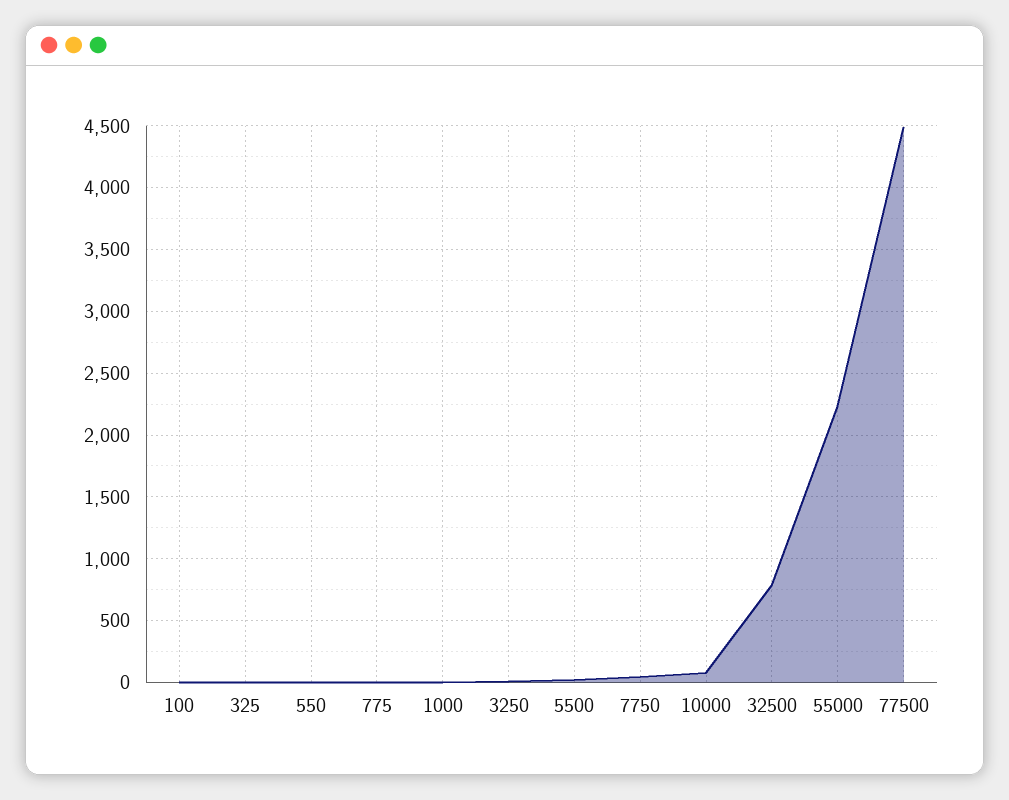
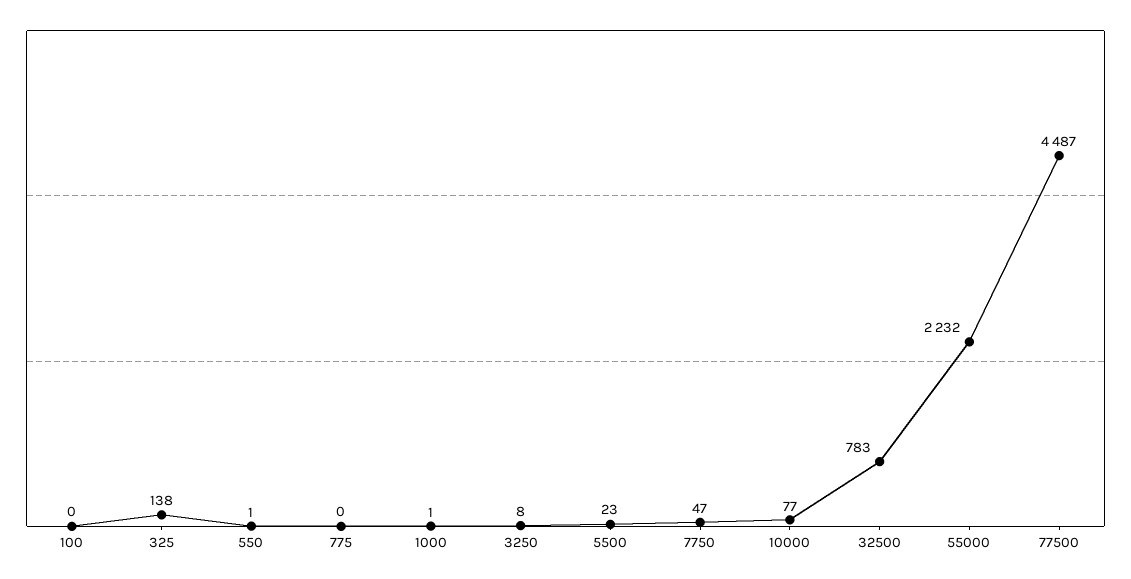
  {
    "100": 0,
-   "325": 0,
+   "325": 138,
    "550": 1,
    "775": 0,
    "1000": 1,
    "3250": 8,
    "5500": 23,
    "7750": 47,
    "10000": 77,
    "32500": 783,
    "55000": 2232,
    "77500": 4487
  }

